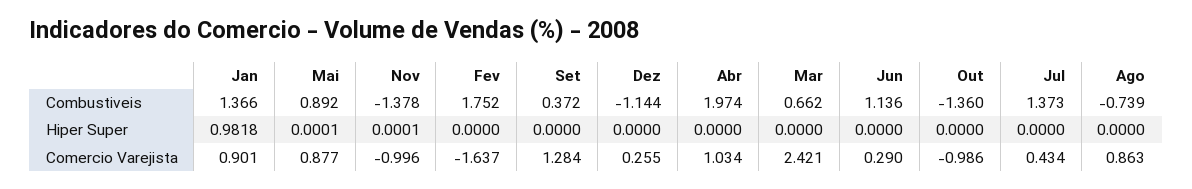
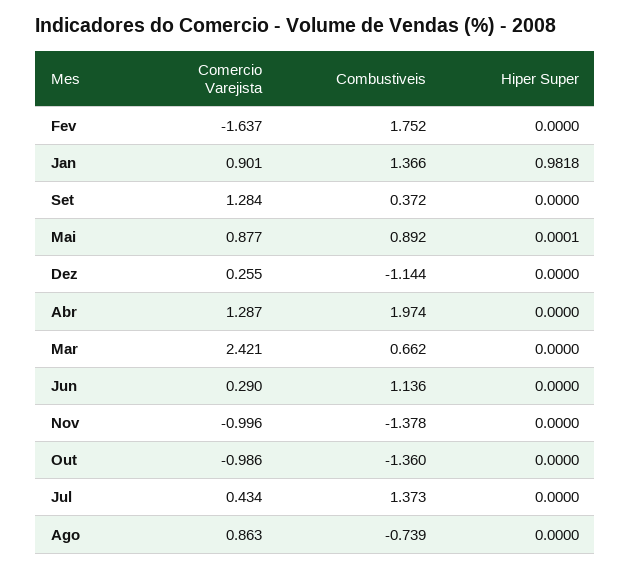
  {
    "Jan": {
      "Combustiveis": 1.366,
      "Hiper Super": 0.9818,
      "Comercio Varejista": 0.901
    },
    "Mai": {
      "Combustiveis": 0.892,
      "Hiper Super": 0.0001,
      "Comercio Varejista": 0.877
    },
    "Nov": {
      "Combustiveis": -1.378,
-     "Hiper Super": 0.0001,
+     "Hiper Super": 0,
      "Comercio Varejista": -0.996
    },
    "Fev": {
      "Combustiveis": 1.752,
      "Hiper Super": 0,
      "Comercio Varejista": -1.637
    },
    "Set": {
      "Combustiveis": 0.372,
      "Hiper Super": 0,
      "Comercio Varejista": 1.284
    },
    "Dez": {
      "Combustiveis": -1.144,
      "Hiper Super": 0,
      "Comercio Varejista": 0.255
    },
    "Abr": {
      "Combustiveis": 1.974,
      "Hiper Super": 0,
-     "Comercio Varejista": 1.034
+     "Comercio Varejista": 1.287
    },
    "Mar": {
      "Combustiveis": 0.662,
      "Hiper Super": 0,
      "Comercio Varejista": 2.421
    },
    "Jun": {
      "Combustiveis": 1.136,
      "Hiper Super": 0,
      "Comercio Varejista": 0.29
    },
    "Out": {
      "Combustiveis": -1.36,
      "Hiper Super": 0,
      "Comercio Varejista": -0.986
    },
    "Jul": {
      "Combustiveis": 1.373,
      "Hiper Super": 0,
      "Comercio Varejista": 0.434
    },
    "Ago": {
      "Combustiveis": -0.739,
      "Hiper Super": 0,
      "Comercio Varejista": 0.863
    }
  }

